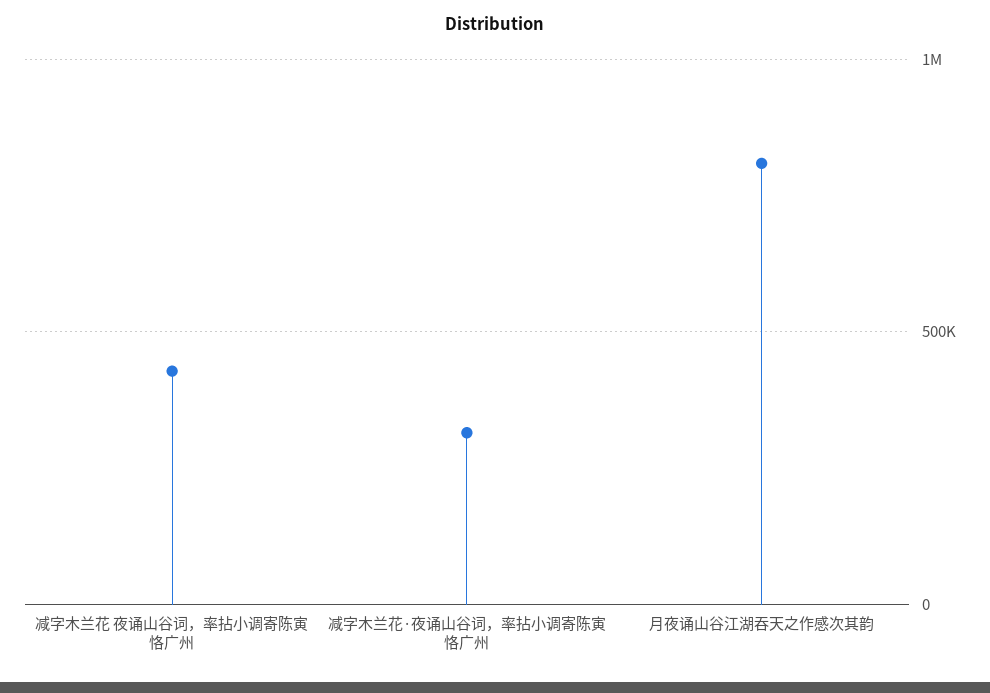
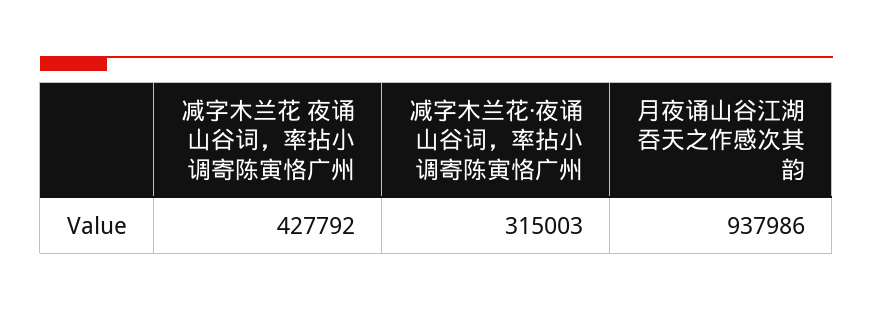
  {
    "减字木兰花 夜诵山谷词，率拈小调寄陈寅恪广州": 427792,
    "减字木兰花·夜诵山谷词，率拈小调寄陈寅恪广州": 315003,
-   "月夜诵山谷江湖吞天之作感次其韵": 800000
+   "月夜诵山谷江湖吞天之作感次其韵": 937986
  }

